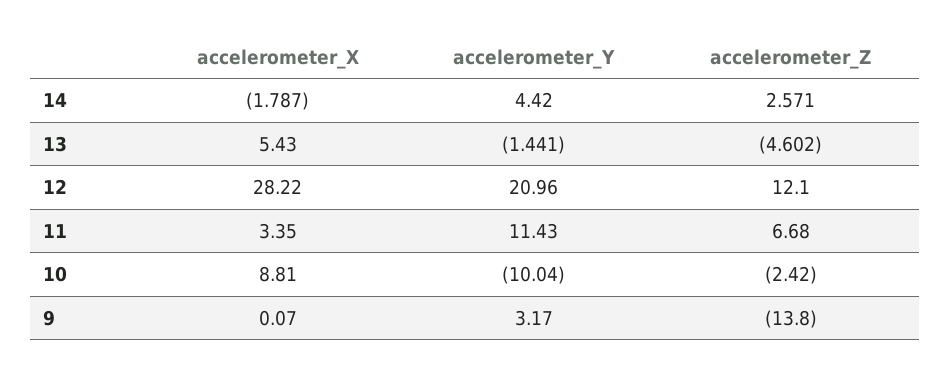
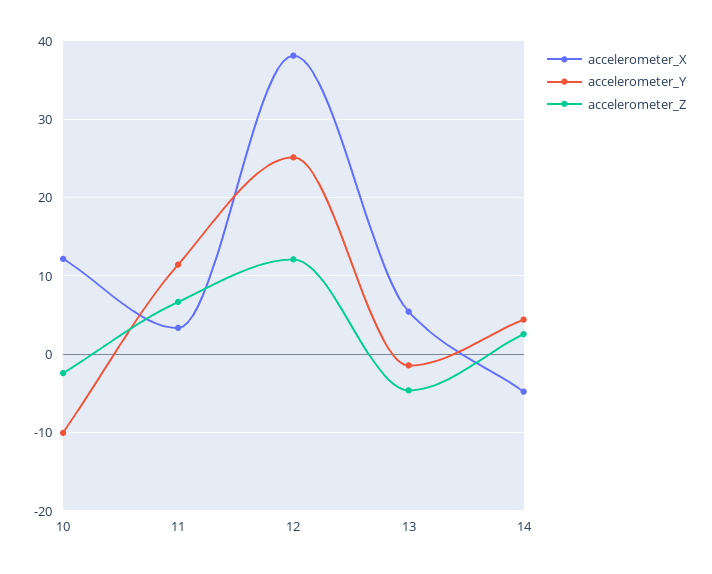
  {
    "accelerometer_X": {
-     "14": -1.787,
+     "14": -5,
      "13": 5.43,
-     "12": 28.22,
+     "12": 38,
      "11": 3.35,
-     "10": 8.81,
+     "10": 12
-     "9": 0.07
    },
    "accelerometer_Y": {
      "14": 4.42,
      "13": -1.441,
-     "12": 20.96,
+     "12": 25,
      "11": 11.43,
-     "10": -10.04,
+     "10": -10.04
-     "9": 3.17
    },
    "accelerometer_Z": {
      "14": 2.571,
      "13": -4.602,
      "12": 12.1,
      "11": 6.68,
-     "10": -2.42,
+     "10": -2.42
-     "9": -13.8
    }
  }

